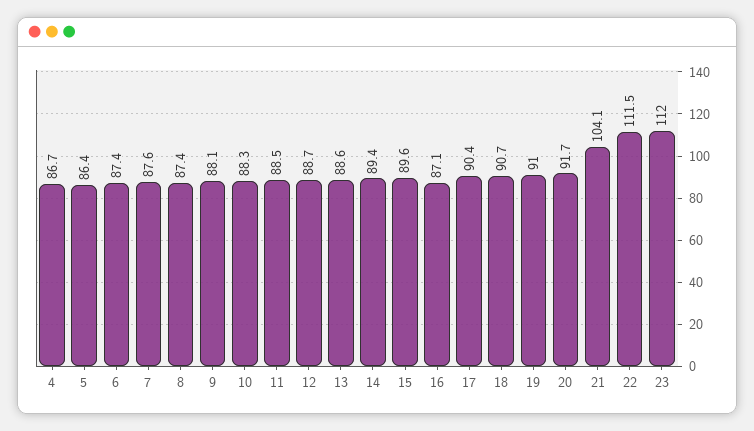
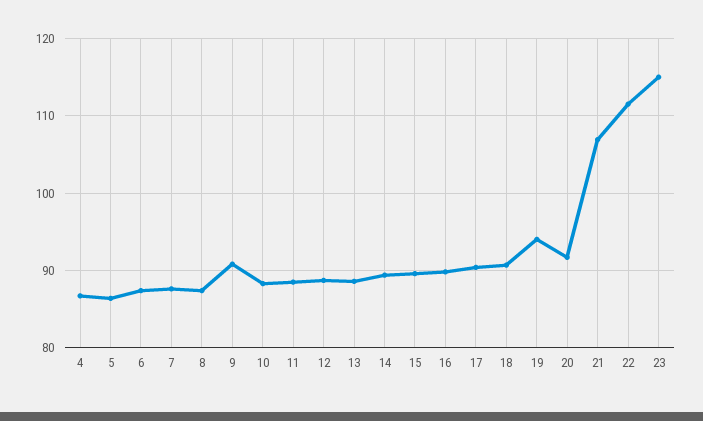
  {
    "4": 86.7,
    "5": 86.4,
    "6": 87.4,
    "7": 87.6,
    "8": 87.4,
-   "9": 88.1,
+   "9": 91,
    "10": 88.3,
    "11": 88.5,
    "12": 88.7,
    "13": 88.6,
    "14": 89.4,
    "15": 89.6,
-   "16": 87.1,
+   "16": 90,
    "17": 90.4,
    "18": 90.7,
-   "19": 91,
+   "19": 94,
    "20": 91.7,
-   "21": 104.1,
+   "21": 107,
    "22": 111.5,
-   "23": 112
+   "23": 115
  }

